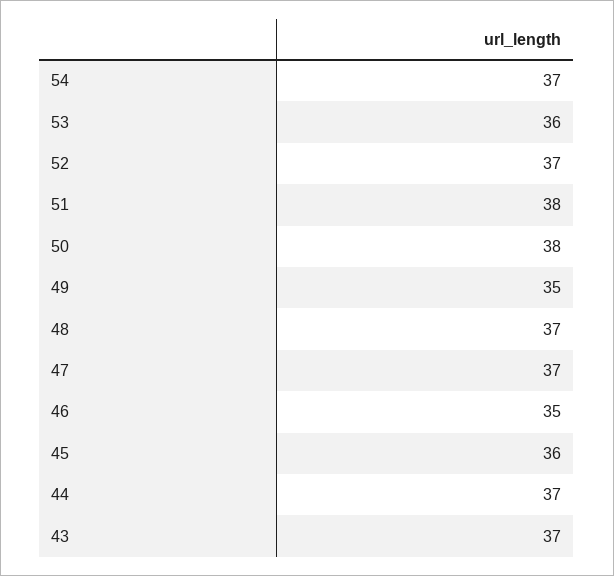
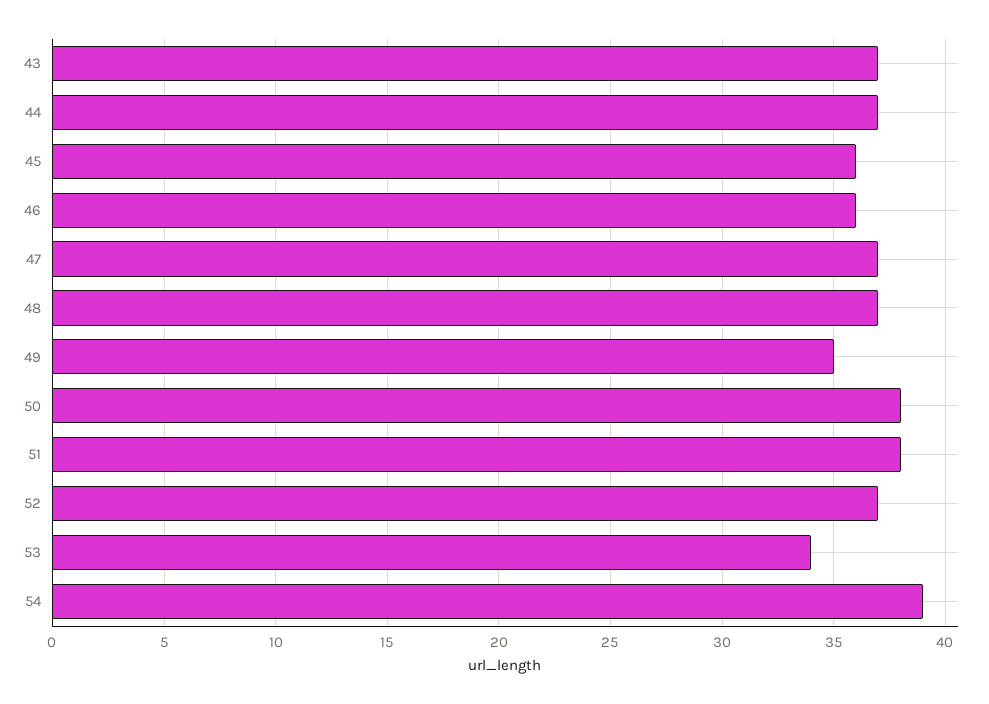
  {
-   "54": 37,
+   "54": 39,
-   "53": 36,
+   "53": 34,
    "52": 37,
    "51": 38,
    "50": 38,
    "49": 35,
    "48": 37,
    "47": 37,
-   "46": 35,
+   "46": 36,
    "45": 36,
    "44": 37,
    "43": 37
  }

